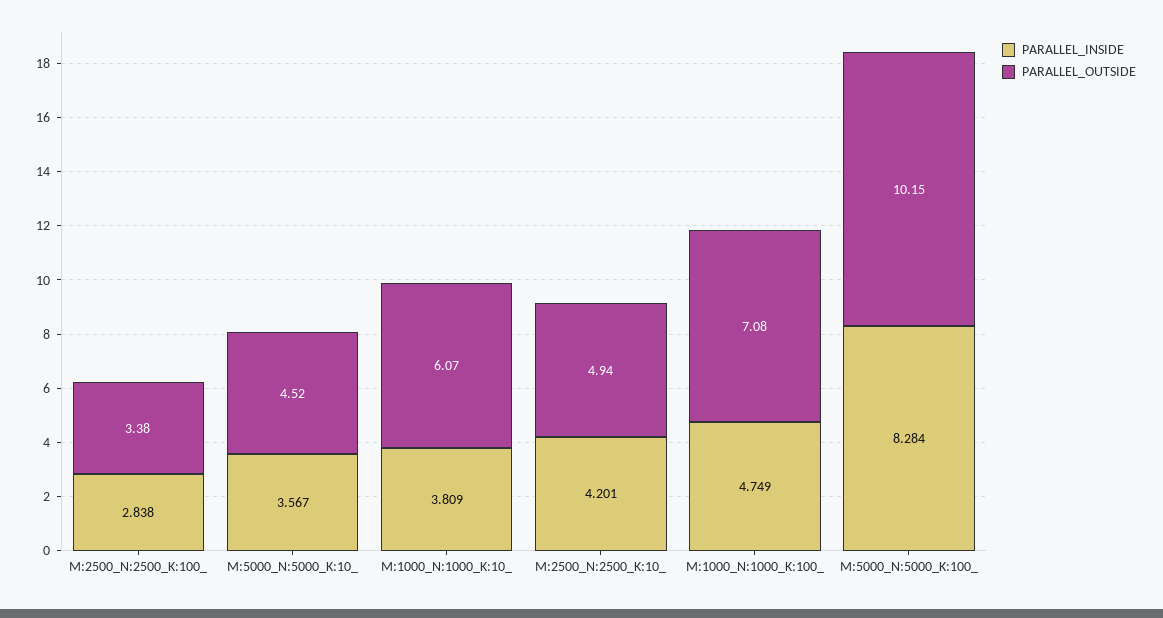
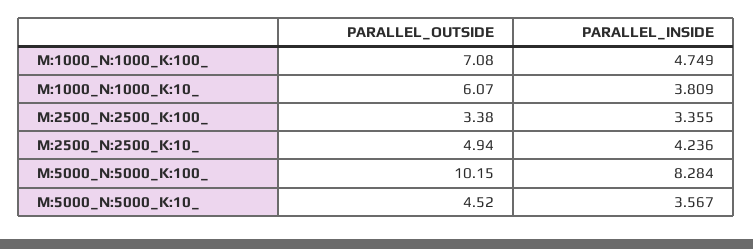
  {
    "PARALLEL_INSIDE": {
-     "M:2500_N:2500_K:100_": 2.838,
+     "M:2500_N:2500_K:100_": 3.355,
      "M:5000_N:5000_K:10_": 3.567,
      "M:1000_N:1000_K:10_": 3.809,
-     "M:2500_N:2500_K:10_": 4.201,
+     "M:2500_N:2500_K:10_": 4.236,
      "M:1000_N:1000_K:100_": 4.749,
      "M:5000_N:5000_K:100_": 8.284
    },
    "PARALLEL_OUTSIDE": {
      "M:2500_N:2500_K:100_": 3.38,
      "M:5000_N:5000_K:10_": 4.52,
      "M:1000_N:1000_K:10_": 6.07,
      "M:2500_N:2500_K:10_": 4.94,
      "M:1000_N:1000_K:100_": 7.08,
      "M:5000_N:5000_K:100_": 10.15
    }
  }

